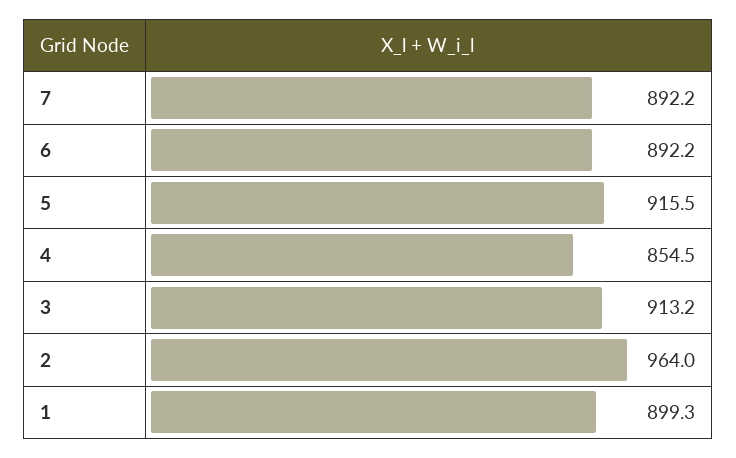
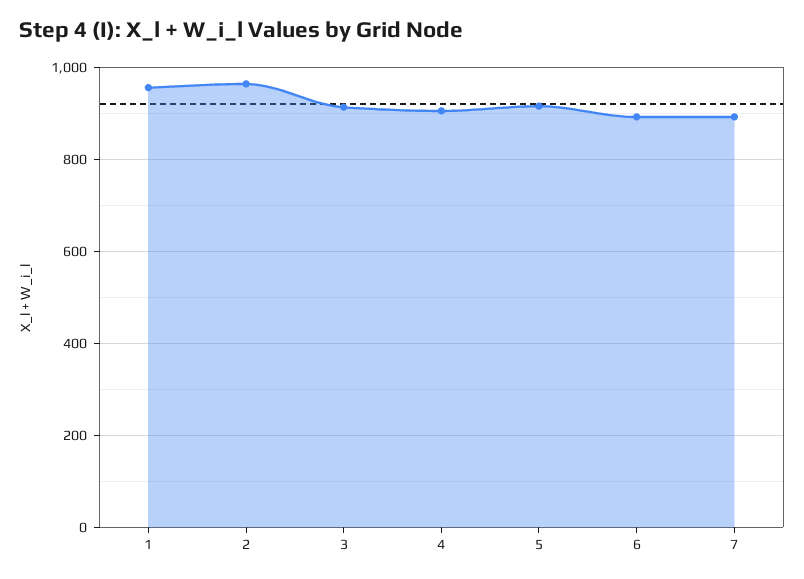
  {
    "7": 892.2,
    "6": 892.2,
    "5": 915.5,
-   "4": 854.5,
+   "4": 900,
    "3": 913.2,
    "2": 964,
-   "1": 899.3
+   "1": 960
  }

